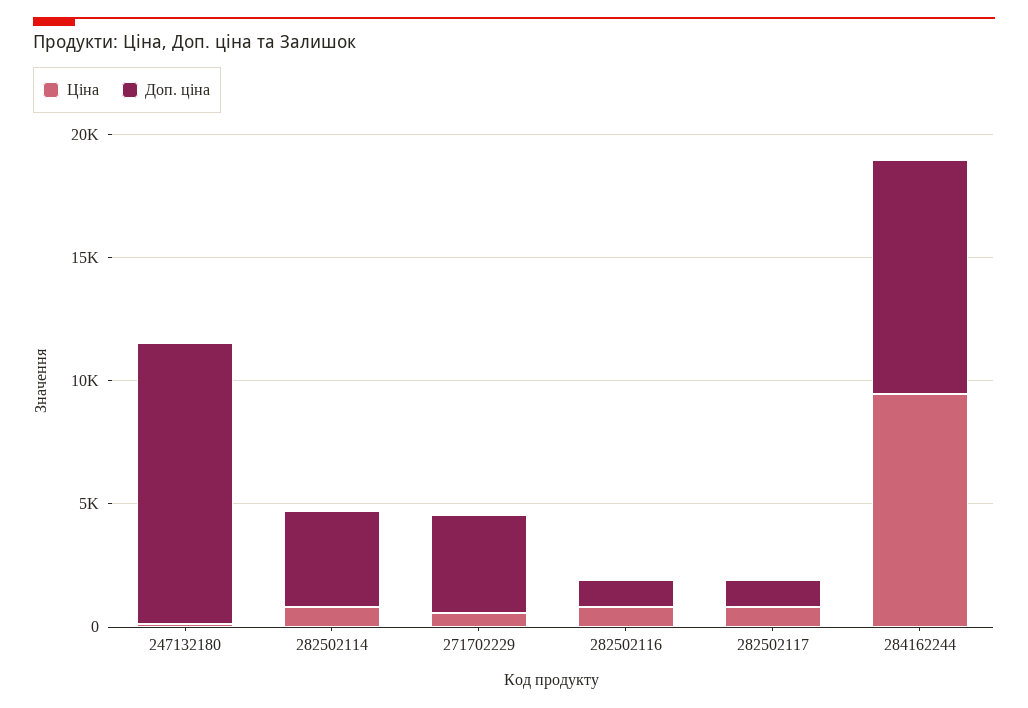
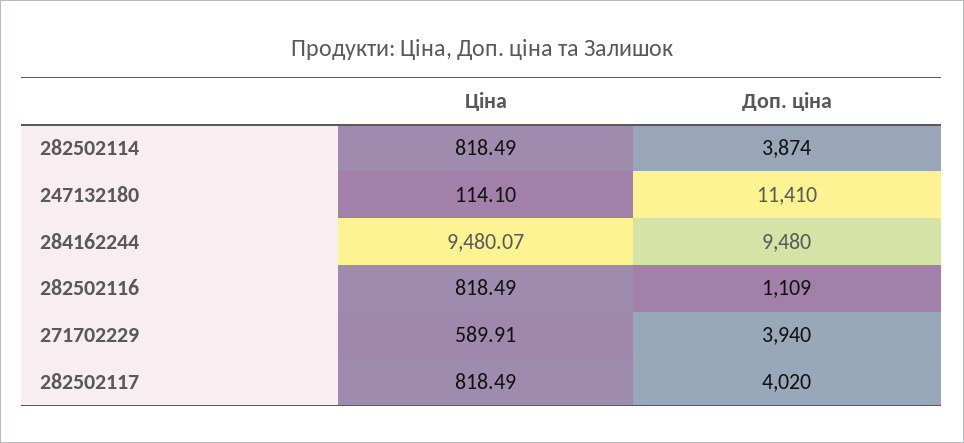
  {
    "Ціна": {
      "247132180": 114.1,
      "282502114": 818.49,
      "271702229": 589.91,
      "282502116": 818.49,
      "282502117": 818.49,
      "284162244": 9480.07
    },
    "Доп. ціна": {
      "247132180": 11410,
      "282502114": 3874,
      "271702229": 3940,
      "282502116": 1109,
-     "282502117": 1000,
+     "282502117": 4020,
      "284162244": 9480
    }
  }

